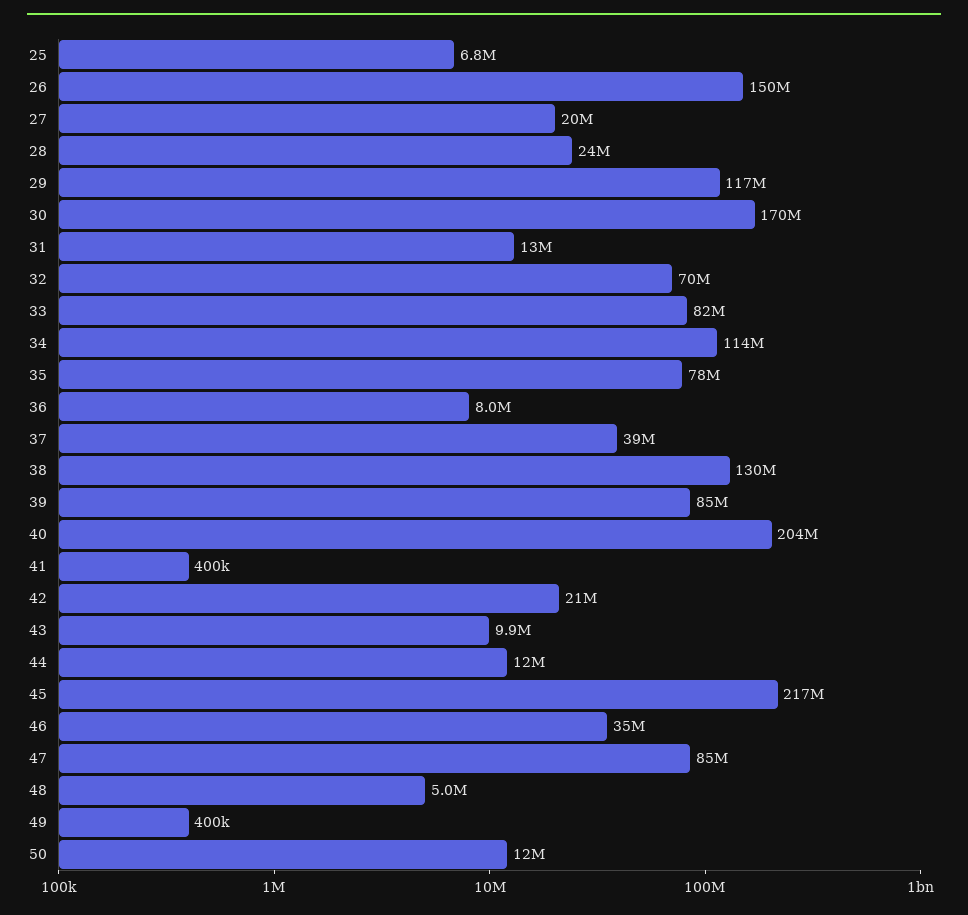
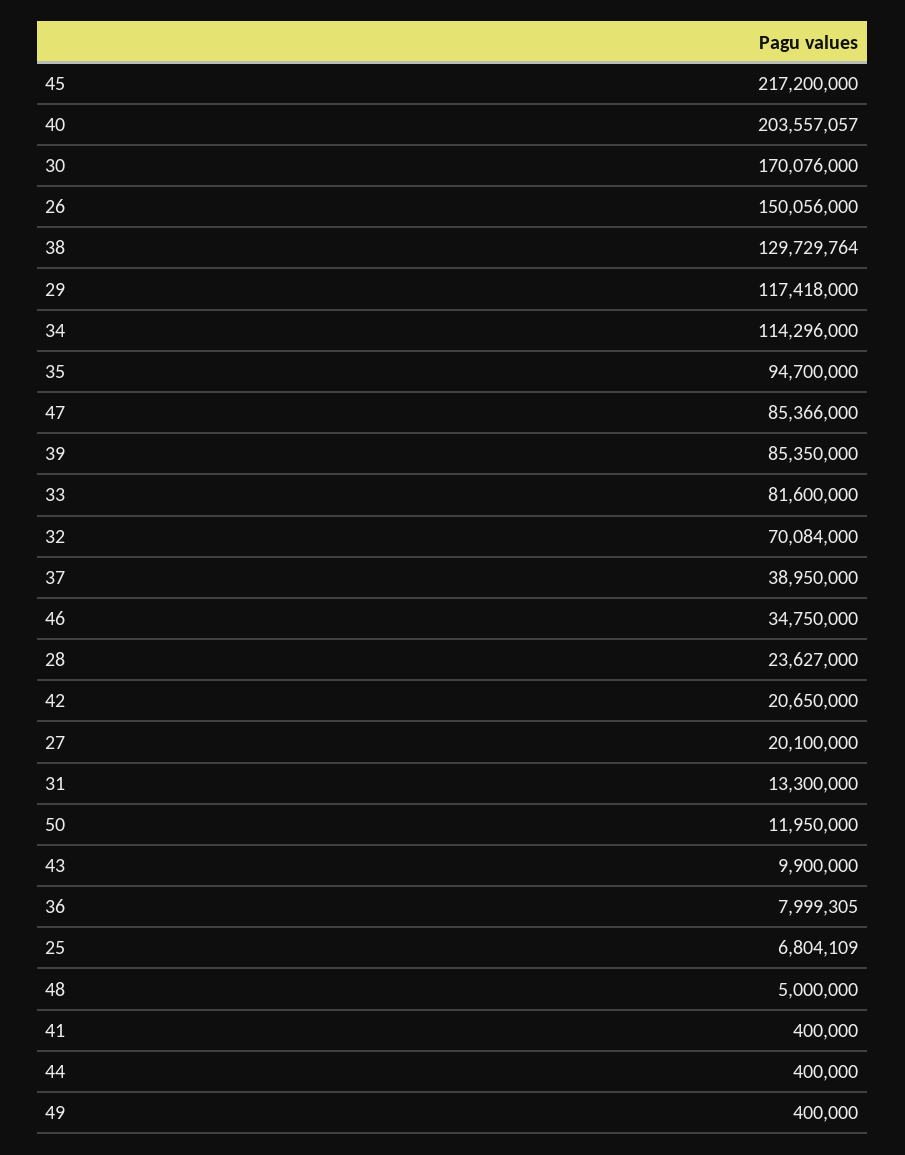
  {
    "25": 6804109,
    "26": 150056000,
    "27": 20100000,
    "28": 23627000,
    "29": 117418000,
    "30": 170076000,
    "31": 13300000,
    "32": 70084000,
    "33": 81600000,
    "34": 114296000,
-   "35": 78000000,
+   "35": 94700000,
    "36": 7999305,
    "37": 38950000,
    "38": 129729764,
    "39": 85350000,
    "40": 203557057,
    "41": 400000,
    "42": 20650000,
    "43": 9900000,
-   "44": 12000000,
+   "44": 400000,
    "45": 217200000,
    "46": 34750000,
    "47": 85366000,
    "48": 5000000,
    "49": 400000,
    "50": 11950000
  }

